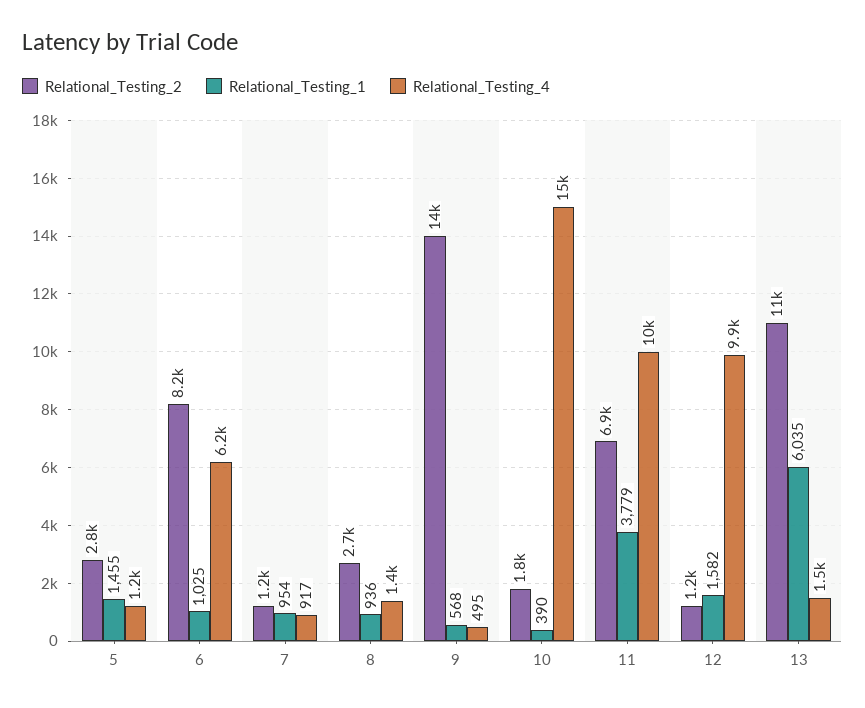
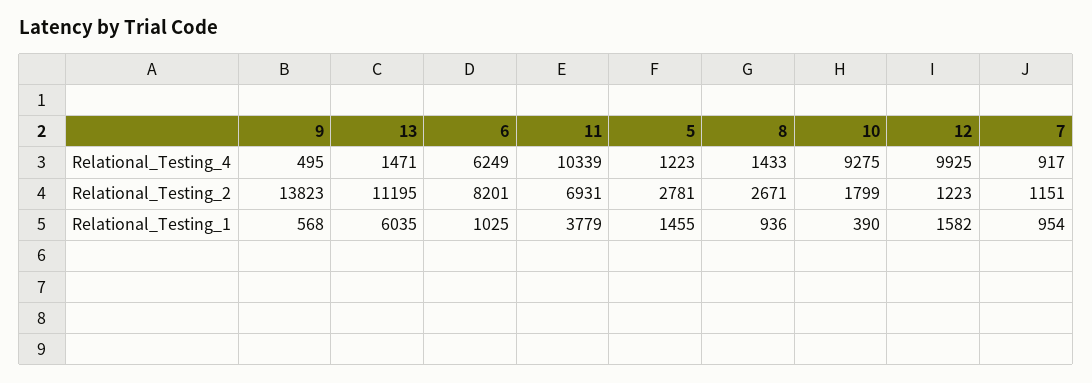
  {
    "Relational_Testing_2": {
      "5": 2781,
      "6": 8201,
      "7": 1151,
      "8": 2671,
      "9": 13823,
      "10": 1799,
      "11": 6931,
      "12": 1223,
      "13": 11195
    },
    "Relational_Testing_1": {
      "5": 1455,
      "6": 1025,
      "7": 954,
      "8": 936,
      "9": 568,
      "10": 390,
      "11": 3779,
      "12": 1582,
      "13": 6035
    },
    "Relational_Testing_4": {
      "5": 1223,
      "6": 6249,
      "7": 917,
      "8": 1433,
      "9": 495,
-     "10": 15000,
+     "10": 9275,
      "11": 10339,
      "12": 9925,
      "13": 1471
    }
  }

